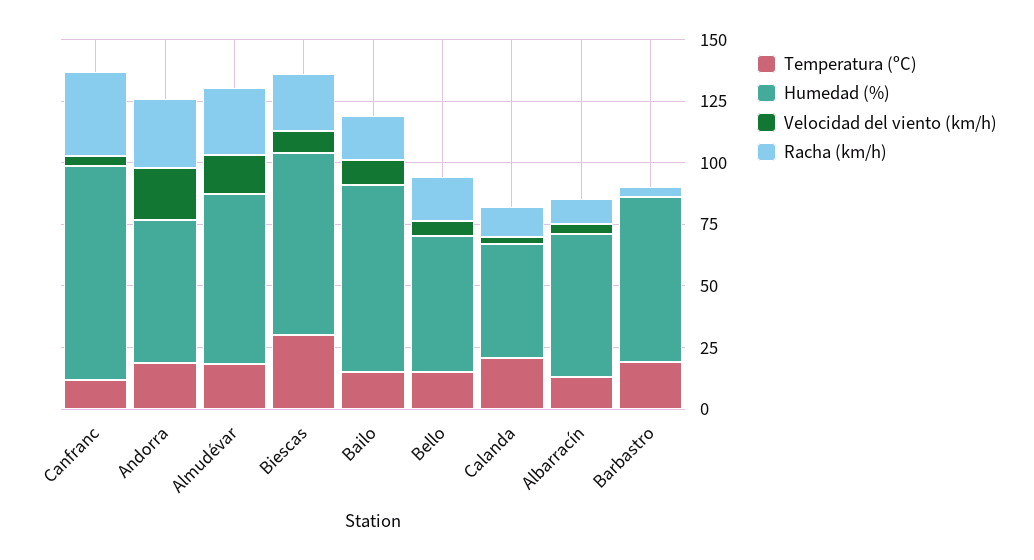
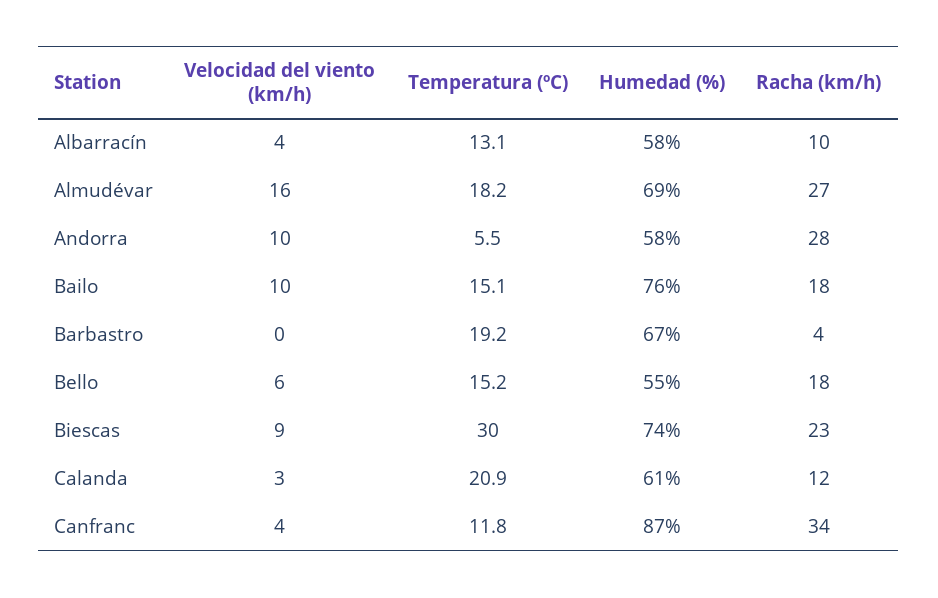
  {
    "Temperatura (ºC)": {
      "Canfranc": 11.8,
-     "Andorra": 20,
+     "Andorra": 5.5,
      "Almudévar": 18.2,
      "Biescas": 30,
      "Bailo": 15.1,
      "Bello": 15.2,
      "Calanda": 20.9,
      "Albarracín": 13.1,
      "Barbastro": 19.2
    },
    "Humedad (%)": {
      "Canfranc": 87,
      "Andorra": 58,
      "Almudévar": 69,
      "Biescas": 74,
      "Bailo": 76,
      "Bello": 55,
-     "Calanda": 45,
+     "Calanda": 61,
      "Albarracín": 58,
      "Barbastro": 67
    },
    "Velocidad del viento (km/h)": {
      "Canfranc": 4,
-     "Andorra": 20,
+     "Andorra": 10,
      "Almudévar": 16,
      "Biescas": 9,
      "Bailo": 10,
      "Bello": 6,
      "Calanda": 3,
      "Albarracín": 4,
      "Barbastro": 0
    },
    "Racha (km/h)": {
      "Canfranc": 34,
      "Andorra": 28,
      "Almudévar": 27,
      "Biescas": 23,
      "Bailo": 18,
      "Bello": 18,
      "Calanda": 12,
      "Albarracín": 10,
      "Barbastro": 4
    }
  }

